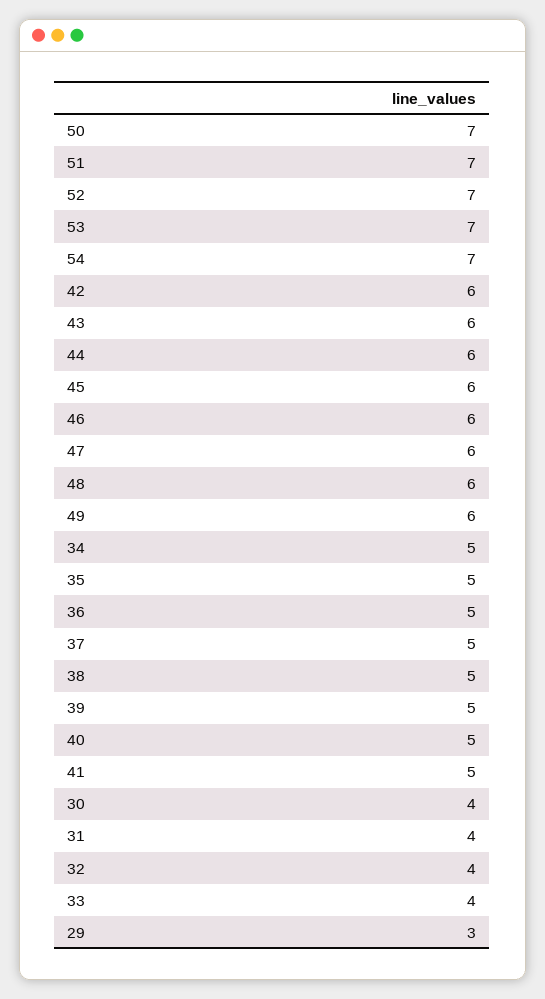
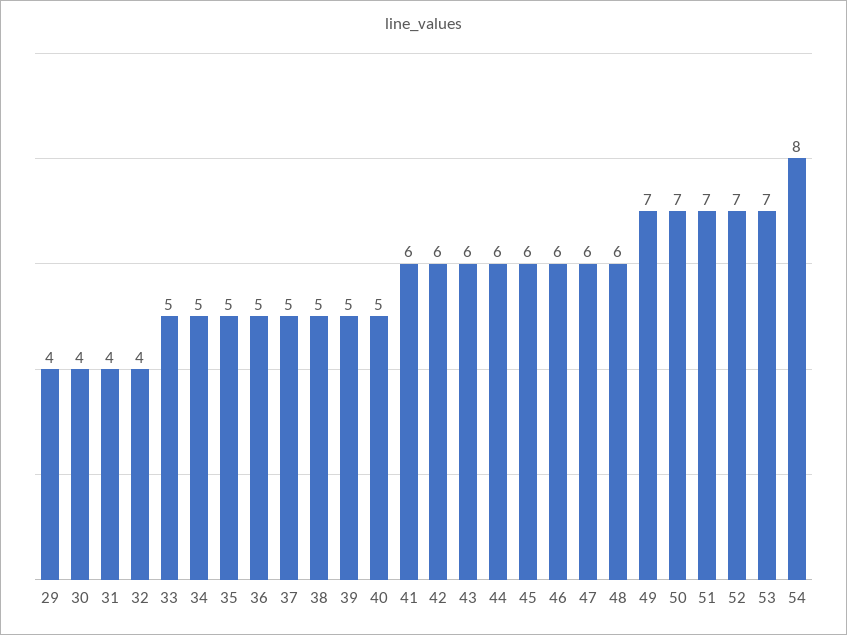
  {
    "50": 7,
    "51": 7,
    "52": 7,
    "53": 7,
-   "54": 7,
+   "54": 8,
    "42": 6,
    "43": 6,
    "44": 6,
    "45": 6,
    "46": 6,
    "47": 6,
    "48": 6,
-   "49": 6,
+   "49": 7,
    "34": 5,
    "35": 5,
    "36": 5,
    "37": 5,
    "38": 5,
    "39": 5,
    "40": 5,
-   "41": 5,
+   "41": 6,
    "30": 4,
    "31": 4,
    "32": 4,
-   "33": 4,
+   "33": 5,
-   "29": 3
+   "29": 4
  }

